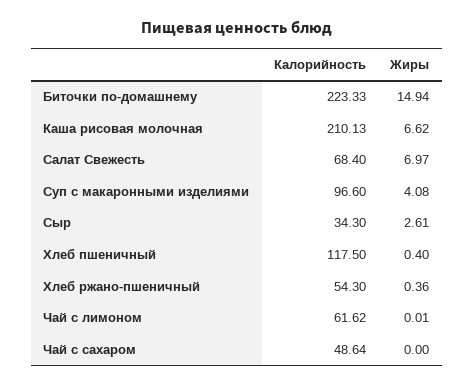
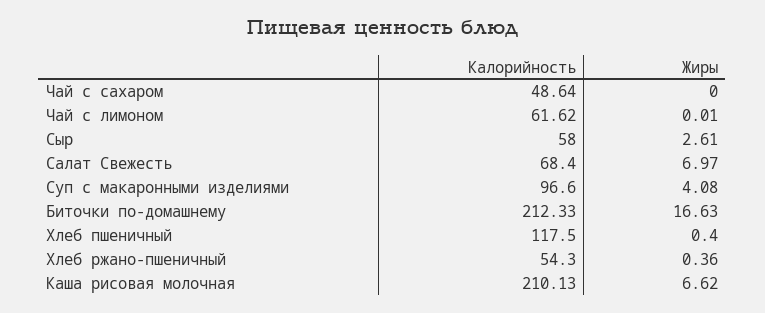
  {
    "Калорийность": {
-     "Биточки по-домашнему": 223.33,
+     "Биточки по-домашнему": 212.33,
      "Каша рисовая молочная": 210.13,
      "Салат Свежесть": 68.4,
      "Суп с макаронными изделиями": 96.6,
-     "Сыр": 34.3,
+     "Сыр": 58,
      "Хлеб пшеничный": 117.5,
      "Хлеб ржано-пшеничный": 54.3,
      "Чай с лимоном": 61.62,
      "Чай с сахаром": 48.64
    },
    "Жиры": {
-     "Биточки по-домашнему": 14.94,
+     "Биточки по-домашнему": 16.63,
      "Каша рисовая молочная": 6.62,
      "Салат Свежесть": 6.97,
      "Суп с макаронными изделиями": 4.08,
      "Сыр": 2.61,
      "Хлеб пшеничный": 0.4,
      "Хлеб ржано-пшеничный": 0.36,
      "Чай с лимоном": 0.01,
      "Чай с сахаром": 0
    }
  }

